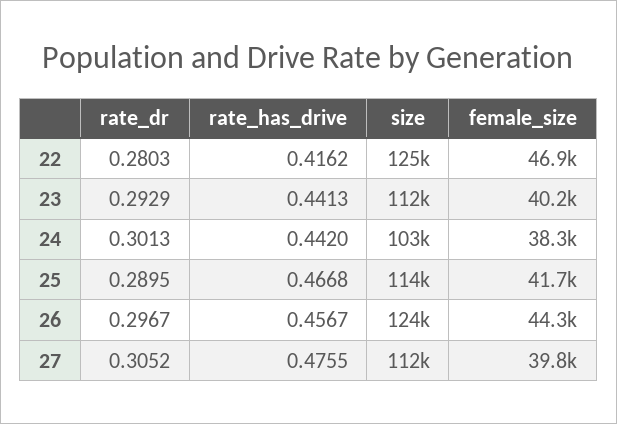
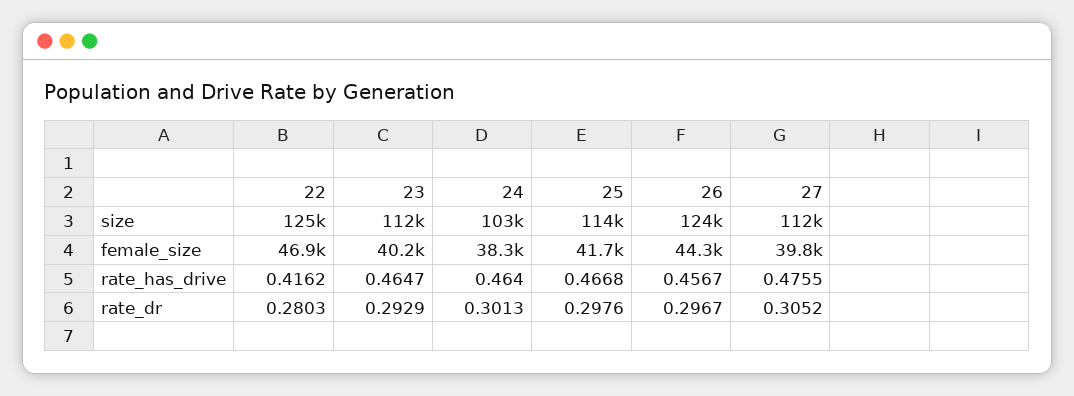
  {
    "rate_dr": {
      "22": 0.2803,
      "23": 0.2929,
      "24": 0.3013,
-     "25": 0.2895,
+     "25": 0.2976,
      "26": 0.2967,
      "27": 0.3052
    },
    "rate_has_drive": {
      "22": 0.4162,
-     "23": 0.4413,
+     "23": 0.4647,
-     "24": 0.442,
+     "24": 0.464,
      "25": 0.4668,
      "26": 0.4567,
      "27": 0.4755
    },
    "size": {
      "22": 125000,
      "23": 112000,
      "24": 103000,
      "25": 114000,
      "26": 124000,
      "27": 112000
    },
    "female_size": {
      "22": 46900,
      "23": 40200,
      "24": 38300,
      "25": 41700,
      "26": 44300,
      "27": 39800
    }
  }

